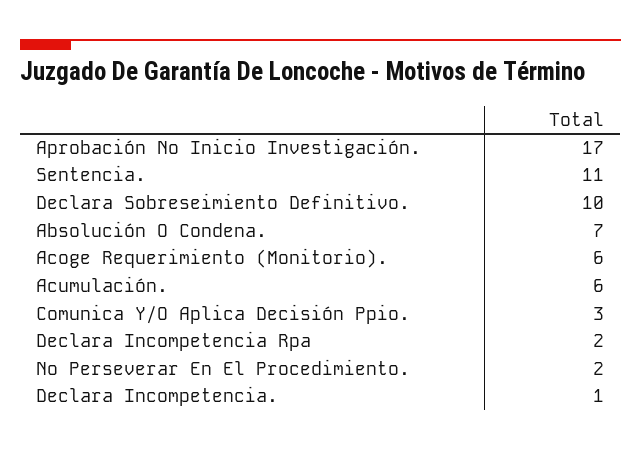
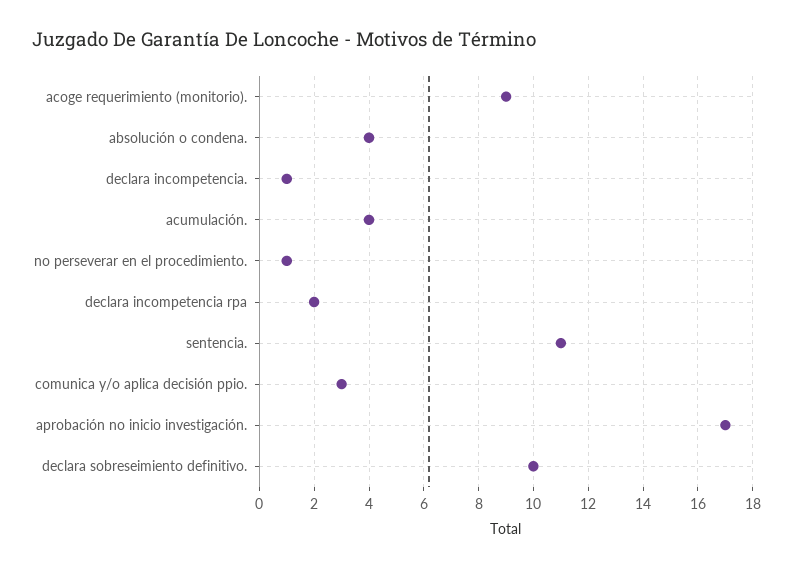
  {
    "Aprobación No Inicio Investigación.": 17,
    "Sentencia.": 11,
    "Declara Sobreseimiento Definitivo.": 10,
-   "Absolución O Condena.": 7,
+   "Absolución O Condena.": 4,
-   "Acoge Requerimiento (Monitorio).": 6,
+   "Acoge Requerimiento (Monitorio).": 9,
-   "Acumulación.": 6,
+   "Acumulación.": 4,
    "Comunica Y/O Aplica Decisión Ppio.": 3,
    "Declara Incompetencia Rpa": 2,
-   "No Perseverar En El Procedimiento.": 2,
+   "No Perseverar En El Procedimiento.": 1,
    "Declara Incompetencia.": 1
  }

